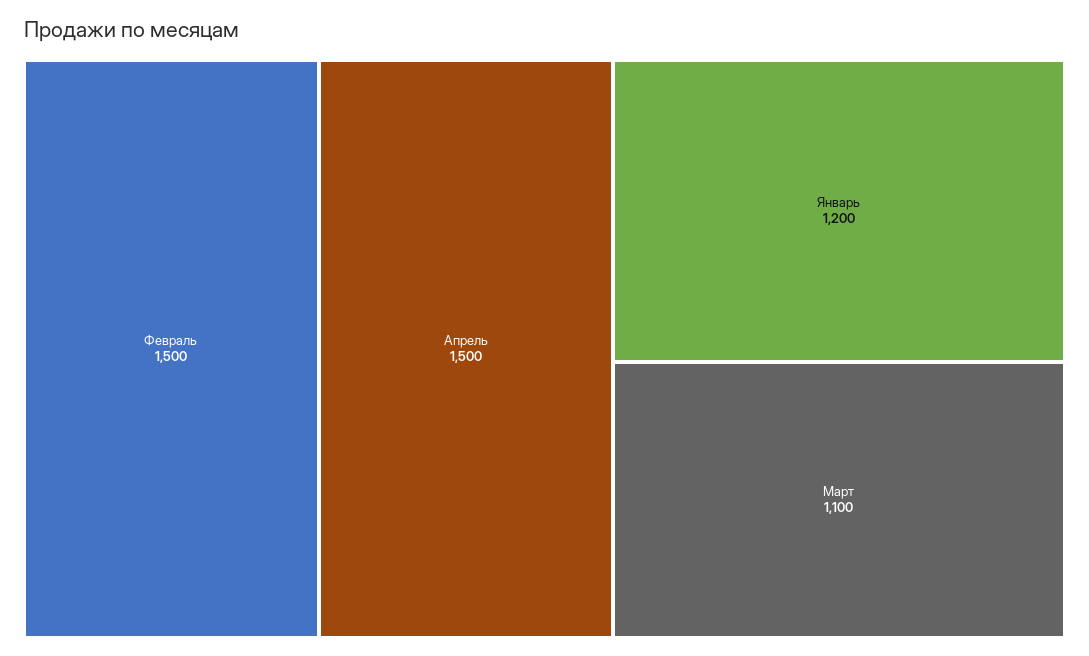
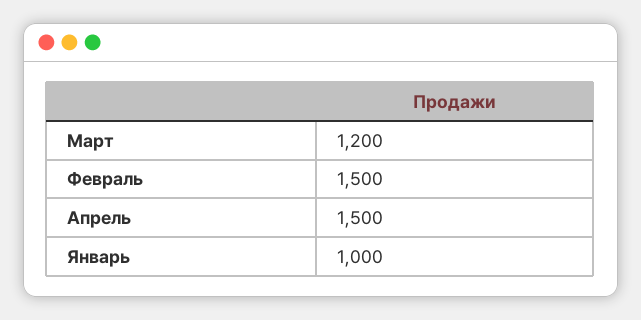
  {
    "Февраль": 1500,
    "Апрель": 1500,
-   "Январь": 1200,
+   "Январь": 1000,
-   "Март": 1100
+   "Март": 1200
  }

